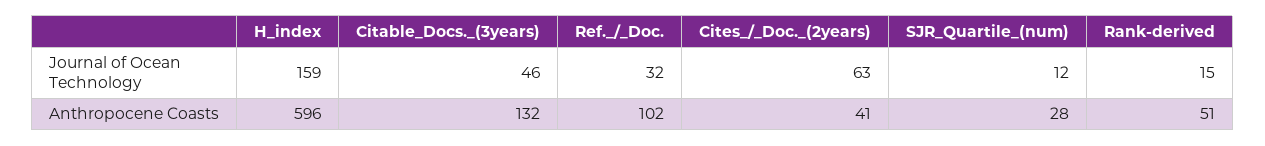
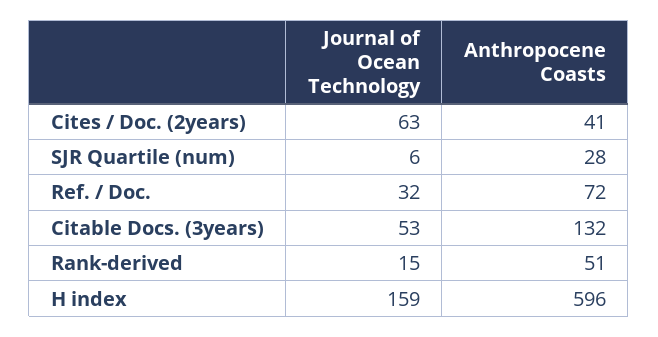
  {
    "H_index": {
      "Journal of Ocean Technology": 159,
      "Anthropocene Coasts": 596
    },
    "Citable_Docs._(3years)": {
-     "Journal of Ocean Technology": 46,
+     "Journal of Ocean Technology": 53,
      "Anthropocene Coasts": 132
    },
    "Ref._/_Doc.": {
      "Journal of Ocean Technology": 32,
-     "Anthropocene Coasts": 102
+     "Anthropocene Coasts": 72
    },
    "Cites_/_Doc._(2years)": {
      "Journal of Ocean Technology": 63,
      "Anthropocene Coasts": 41
    },
    "SJR_Quartile_(num)": {
-     "Journal of Ocean Technology": 12,
+     "Journal of Ocean Technology": 6,
      "Anthropocene Coasts": 28
    },
    "Rank-derived": {
      "Journal of Ocean Technology": 15,
      "Anthropocene Coasts": 51
    }
  }

